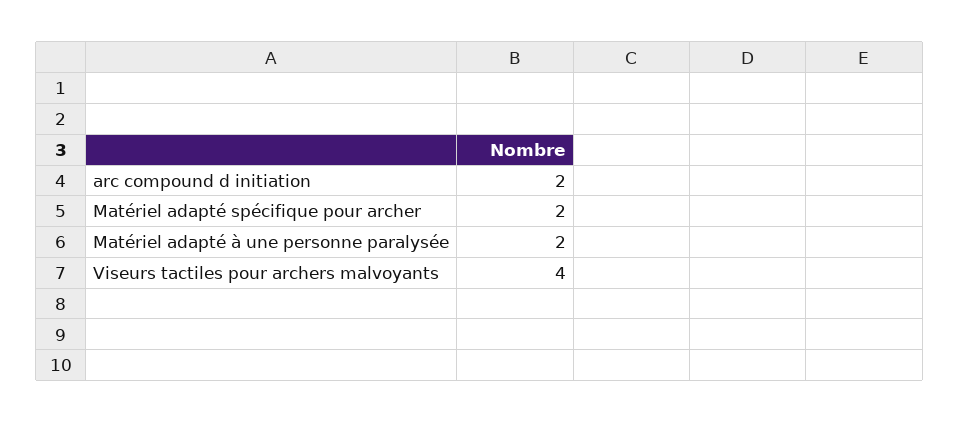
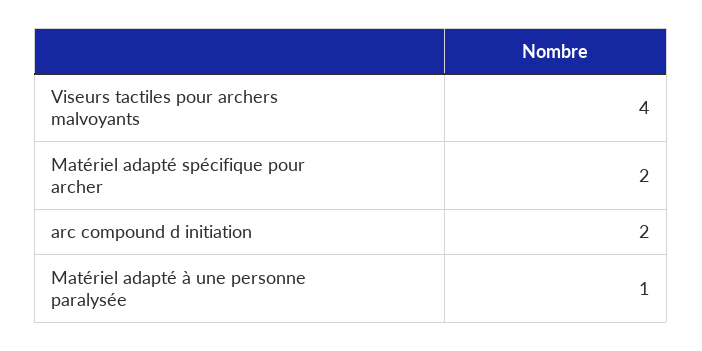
  {
    "arc compound d initiation": 2,
    "Matériel adapté spécifique pour archer": 2,
-   "Matériel adapté à une personne paralysée": 2,
+   "Matériel adapté à une personne paralysée": 1,
    "Viseurs tactiles pour archers malvoyants": 4
  }

